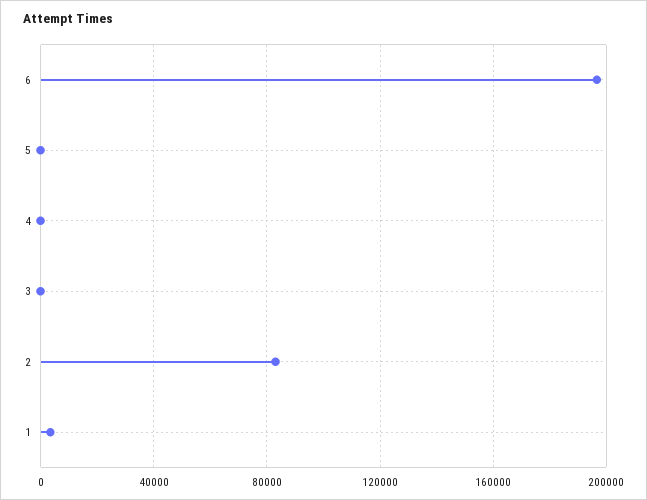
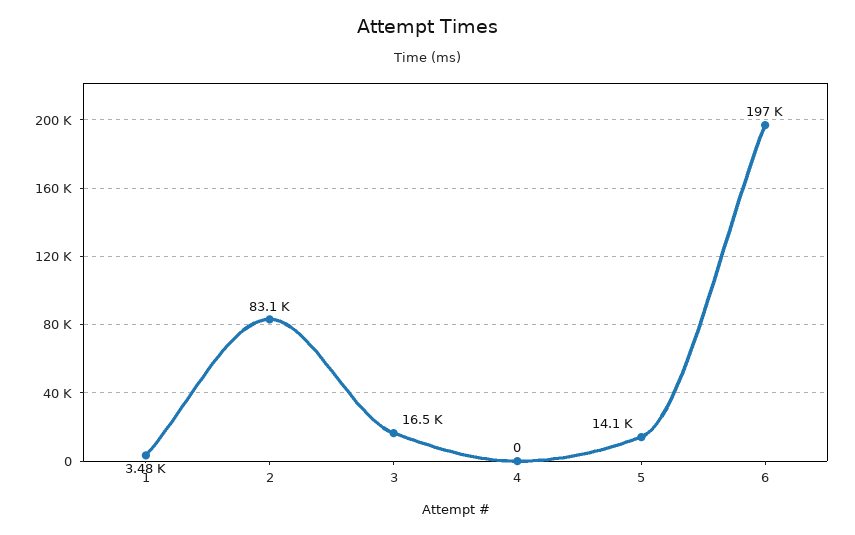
  {
    "6": 197000,
-   "5": 0,
+   "5": 14100,
    "4": 0,
-   "3": 0,
+   "3": 16500,
    "2": 83100,
    "1": 3480
  }

